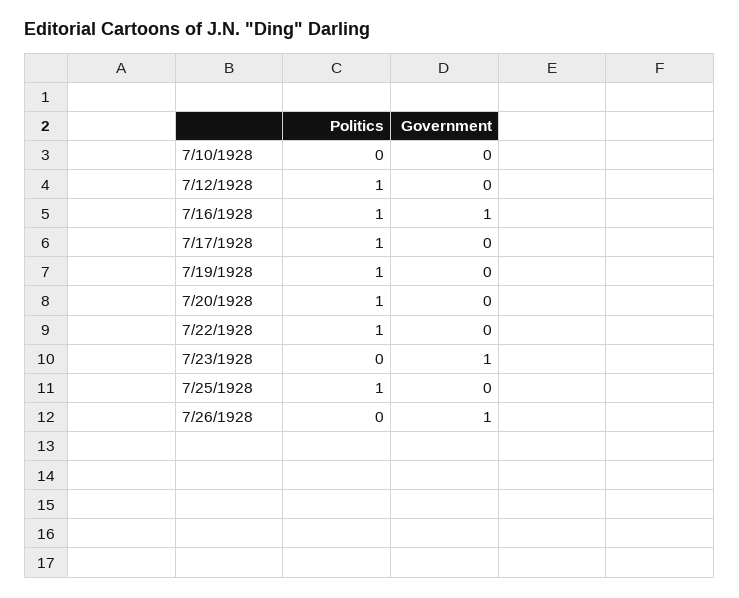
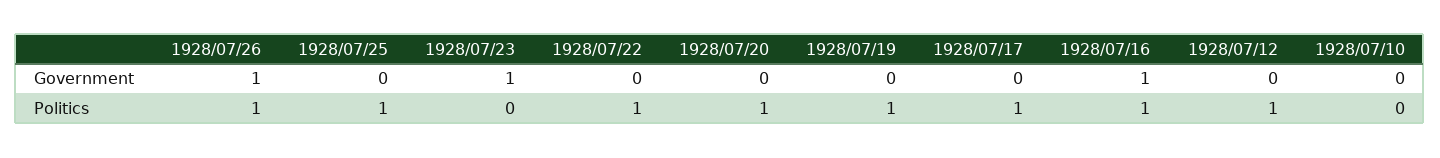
  {
    "Politics": {
      "7/10/1928": 0,
      "7/12/1928": 1,
      "7/16/1928": 1,
      "7/17/1928": 1,
      "7/19/1928": 1,
      "7/20/1928": 1,
      "7/22/1928": 1,
      "7/23/1928": 0,
      "7/25/1928": 1,
-     "7/26/1928": 0
+     "7/26/1928": 1
    },
    "Government": {
      "7/10/1928": 0,
      "7/12/1928": 0,
      "7/16/1928": 1,
      "7/17/1928": 0,
      "7/19/1928": 0,
      "7/20/1928": 0,
      "7/22/1928": 0,
      "7/23/1928": 1,
      "7/25/1928": 0,
      "7/26/1928": 1
    }
  }

